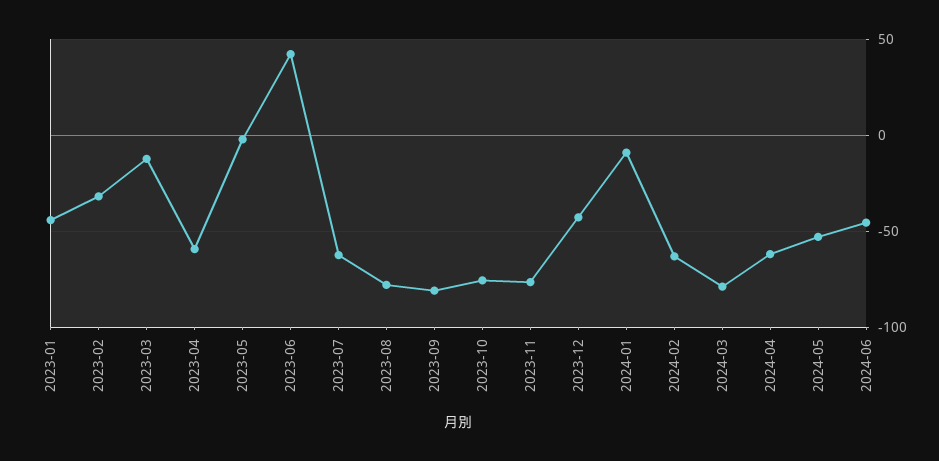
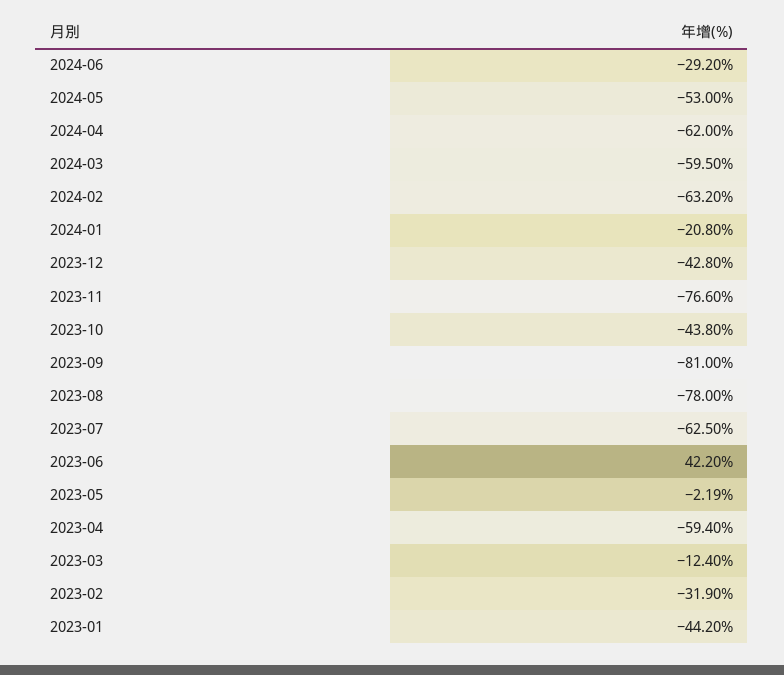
  {
    "2023-01": -44.2,
    "2023-02": -31.9,
    "2023-03": -12.4,
    "2023-04": -59.4,
    "2023-05": -2.19,
    "2023-06": 42.2,
    "2023-07": -62.5,
    "2023-08": -78,
    "2023-09": -81,
-   "2023-10": -75,
+   "2023-10": -43.8,
    "2023-11": -76.6,
    "2023-12": -42.8,
-   "2024-01": -10,
+   "2024-01": -20.8,
    "2024-02": -63.2,
-   "2024-03": -80,
+   "2024-03": -59.5,
    "2024-04": -62,
    "2024-05": -53,
-   "2024-06": -45
+   "2024-06": -29.2
  }

